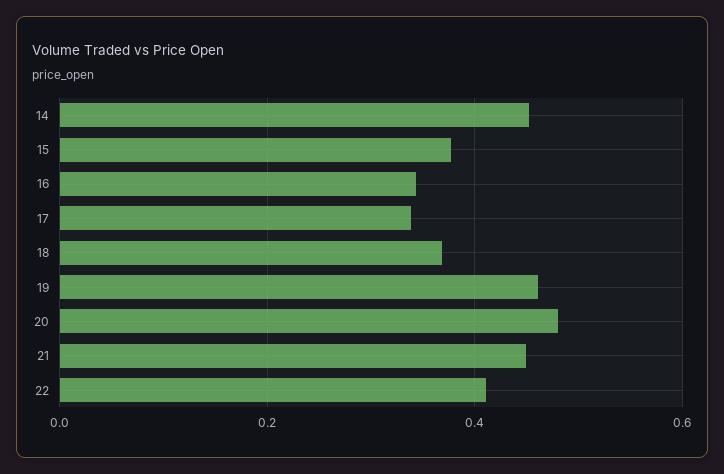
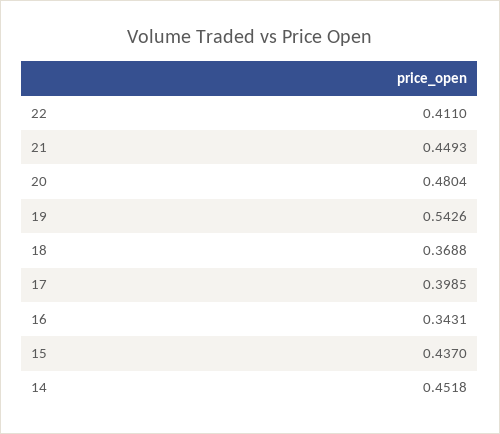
  {
    "14": 0.4518,
-   "15": 0.38,
+   "15": 0.437,
    "16": 0.3431,
-   "17": 0.34,
+   "17": 0.3985,
    "18": 0.3688,
-   "19": 0.46,
+   "19": 0.5426,
    "20": 0.4804,
    "21": 0.4493,
    "22": 0.411
  }

